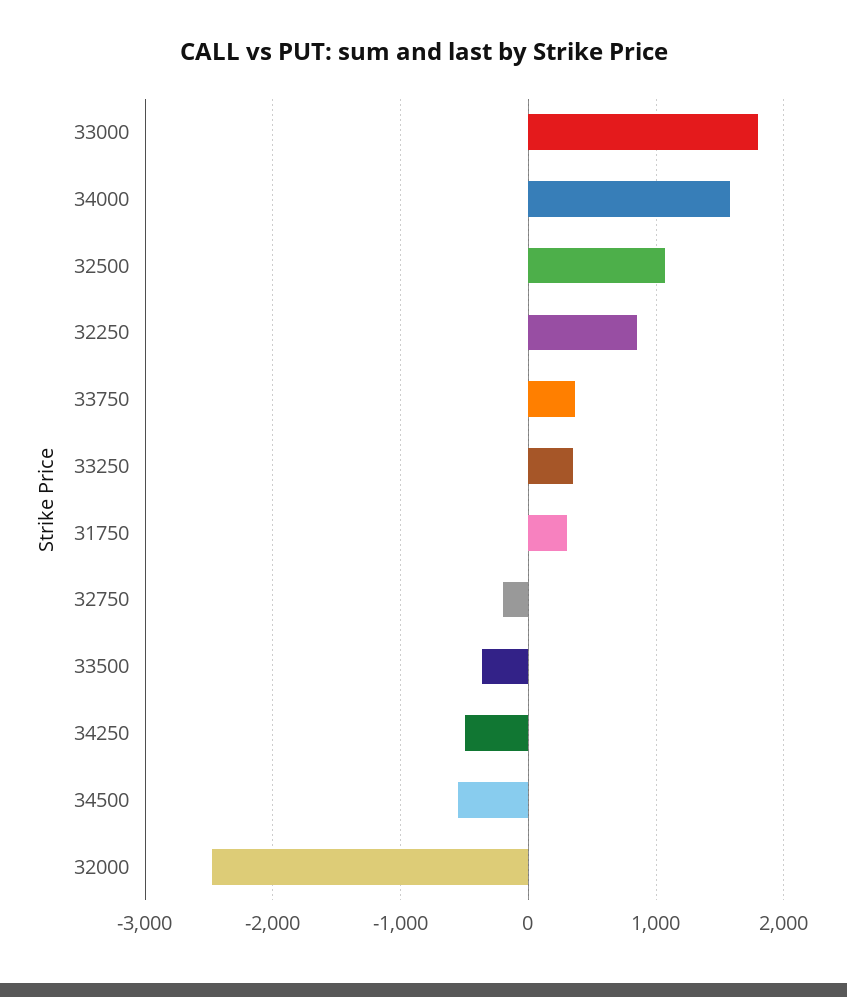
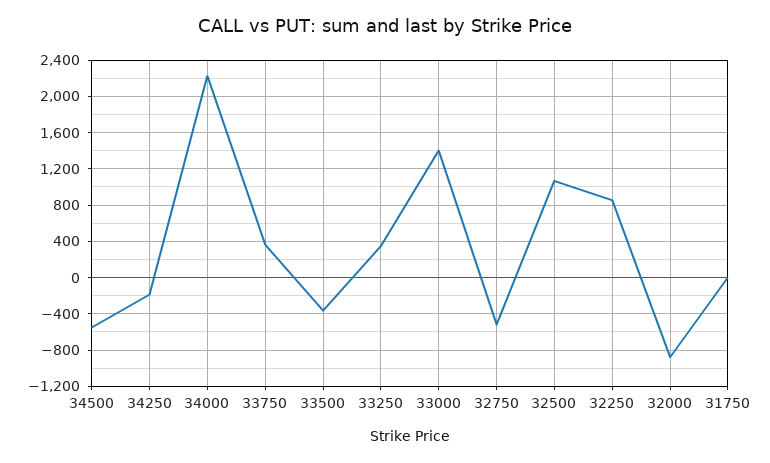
  {
-   "33000": 1800,
+   "33000": 1400,
-   "34000": 1600,
+   "34000": 2200,
    "32500": 1100,
    "32250": 900,
    "33750": 400,
    "33250": 300,
-   "31750": 300,
+   "31750": 0,
-   "32750": -200,
+   "32750": -500,
    "33500": -400,
-   "34250": -500,
+   "34250": -200,
    "34500": -600,
-   "32000": -2500
+   "32000": -900
  }

